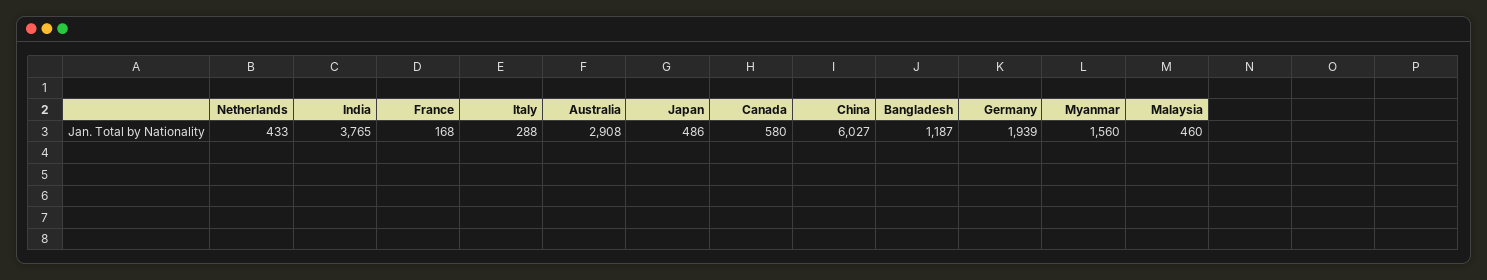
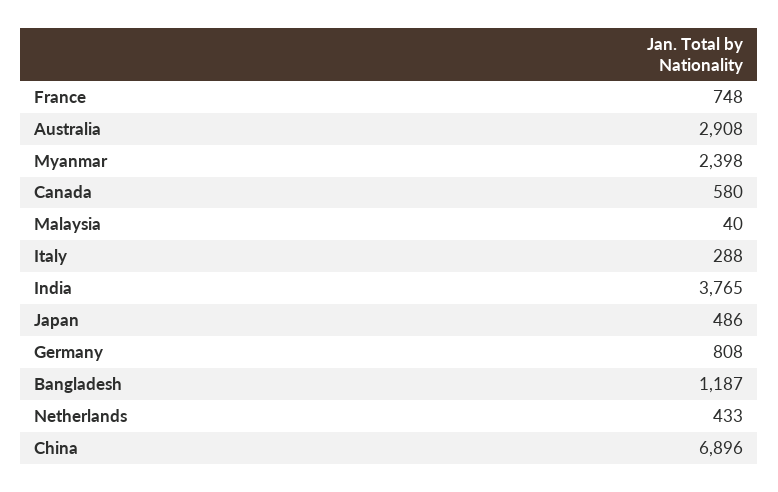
  {
    "Netherlands": 433,
    "India": 3765,
-   "France": 168,
+   "France": 748,
    "Italy": 288,
    "Australia": 2908,
    "Japan": 486,
    "Canada": 580,
-   "China": 6027,
+   "China": 6896,
    "Bangladesh": 1187,
-   "Germany": 1939,
+   "Germany": 808,
-   "Myanmar": 1560,
+   "Myanmar": 2398,
-   "Malaysia": 460
+   "Malaysia": 40
  }

